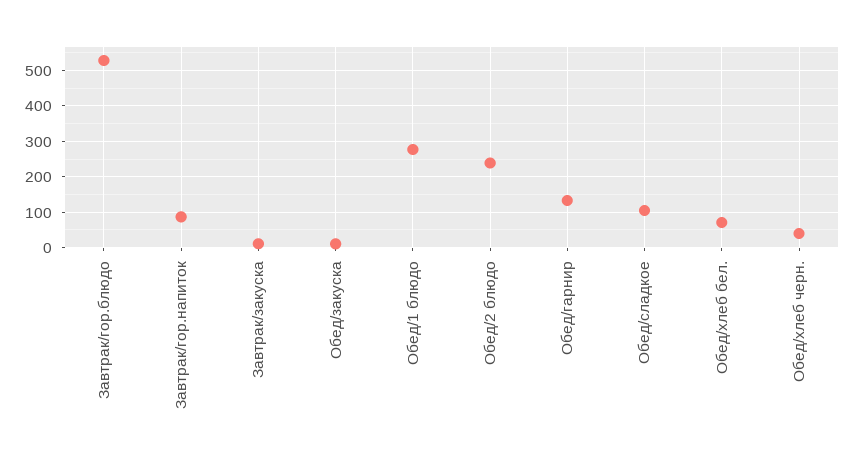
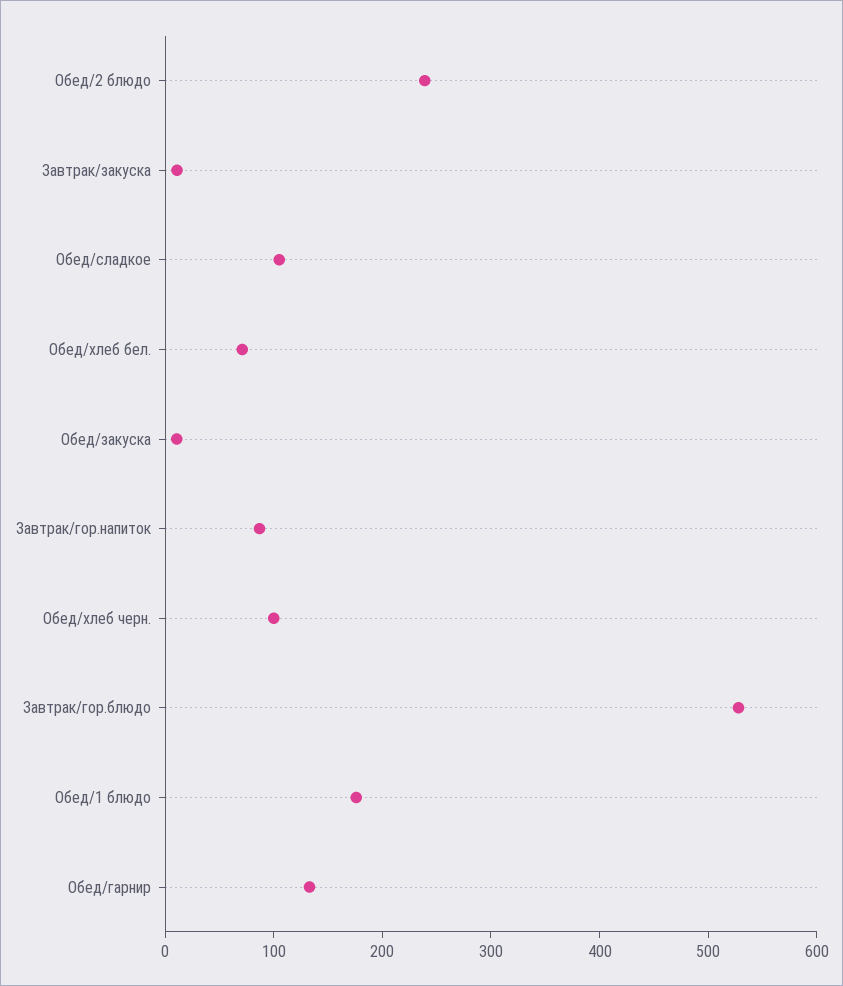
  {
    "Завтрак/гор.блюдо": 520,
    "Завтрак/гор.напиток": 80,
    "Завтрак/закуска": 20,
    "Обед/закуска": 20,
-   "Обед/1 блюдо": 280,
+   "Обед/1 блюдо": 180,
    "Обед/2 блюдо": 240,
    "Обед/гарнир": 140,
    "Обед/сладкое": 100,
    "Обед/хлеб бел.": 80,
-   "Обед/хлеб черн.": 40
+   "Обед/хлеб черн.": 100
  }

